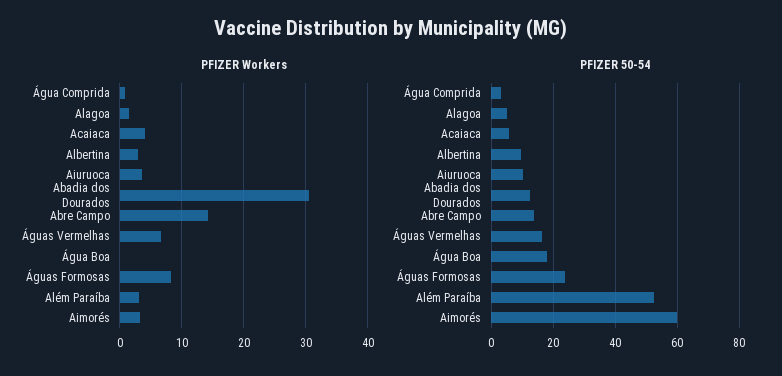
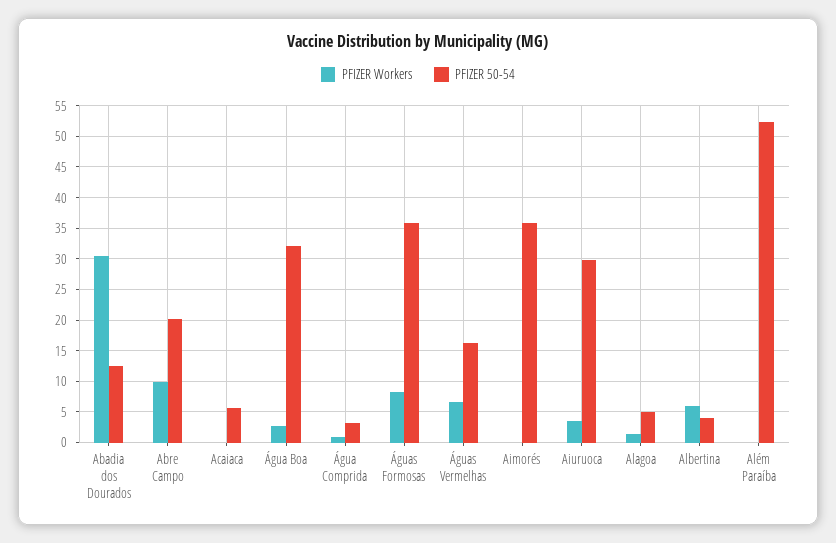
  {
    "PFIZER Workers": {
      "Água Comprida": 1,
      "Alagoa": 1,
-     "Acaiaca": 4,
+     "Acaiaca": 0,
-     "Albertina": 3,
+     "Albertina": 6,
      "Aiuruoca": 4,
      "Abadia dos Dourados": 30,
-     "Abre Campo": 14,
+     "Abre Campo": 10,
      "Águas Vermelhas": 7,
-     "Água Boa": 0,
+     "Água Boa": 3,
      "Águas Formosas": 8,
-     "Além Paraíba": 3,
+     "Além Paraíba": 0,
-     "Aimorés": 3
+     "Aimorés": 0
    },
    "PFIZER 50-54": {
      "Água Comprida": 3,
      "Alagoa": 5,
      "Acaiaca": 6,
-     "Albertina": 10,
+     "Albertina": 4,
-     "Aiuruoca": 10,
+     "Aiuruoca": 30,
      "Abadia dos Dourados": 12,
-     "Abre Campo": 14,
+     "Abre Campo": 20,
      "Águas Vermelhas": 16,
-     "Água Boa": 18,
+     "Água Boa": 32,
-     "Águas Formosas": 24,
+     "Águas Formosas": 36,
      "Além Paraíba": 52,
-     "Aimorés": 60
+     "Aimorés": 36
    }
  }

